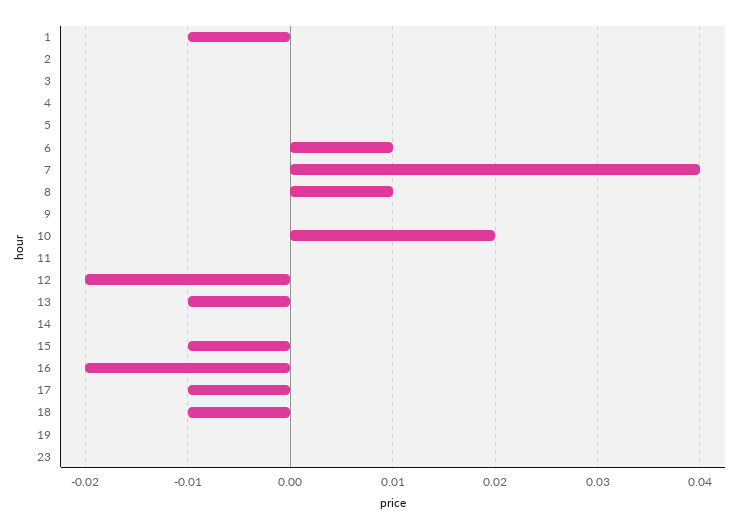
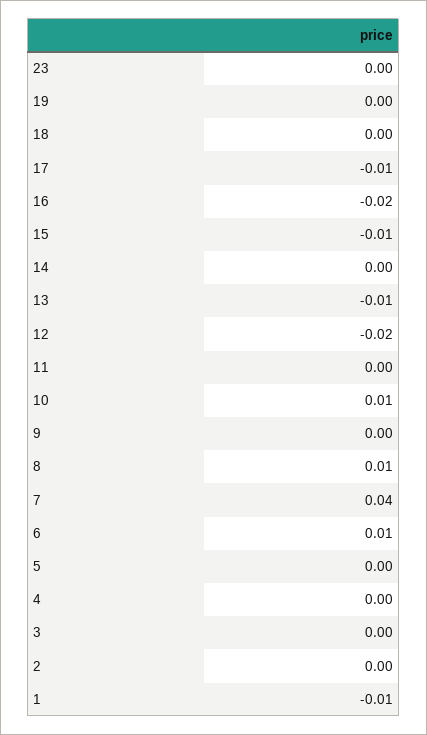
  {
    "1": -0.01,
    "2": 0,
    "3": 0,
    "4": 0,
    "5": 0,
    "6": 0.01,
    "7": 0.04,
    "8": 0.01,
    "9": 0,
-   "10": 0.02,
+   "10": 0.01,
    "11": 0,
    "12": -0.02,
    "13": -0.01,
    "14": 0,
    "15": -0.01,
    "16": -0.02,
    "17": -0.01,
-   "18": -0.01,
+   "18": 0,
    "19": 0,
    "23": 0
  }

